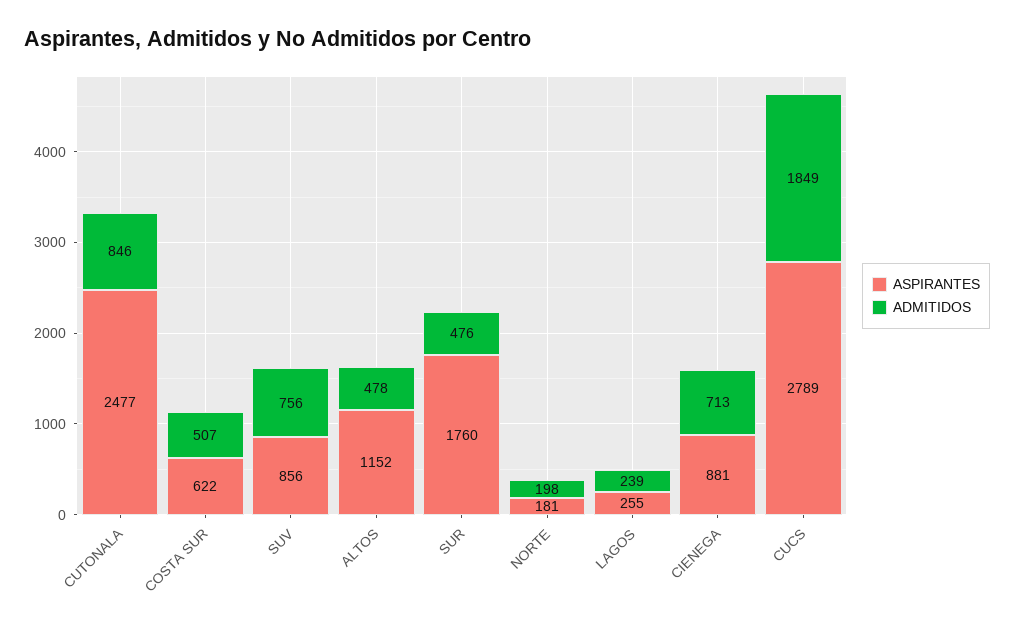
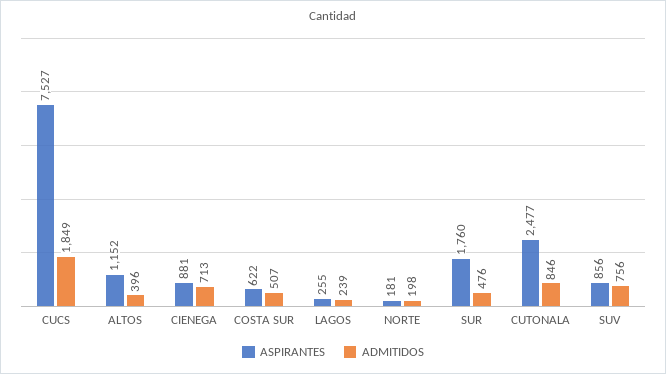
  {
    "ASPIRANTES": {
      "CUTONALA": 2477,
      "COSTA SUR": 622,
      "SUV": 856,
      "ALTOS": 1152,
      "SUR": 1760,
      "NORTE": 181,
      "LAGOS": 255,
      "CIENEGA": 881,
-     "CUCS": 2789
+     "CUCS": 7527
    },
    "ADMITIDOS": {
      "CUTONALA": 846,
      "COSTA SUR": 507,
      "SUV": 756,
-     "ALTOS": 478,
+     "ALTOS": 396,
      "SUR": 476,
      "NORTE": 198,
      "LAGOS": 239,
      "CIENEGA": 713,
      "CUCS": 1849
    }
  }

